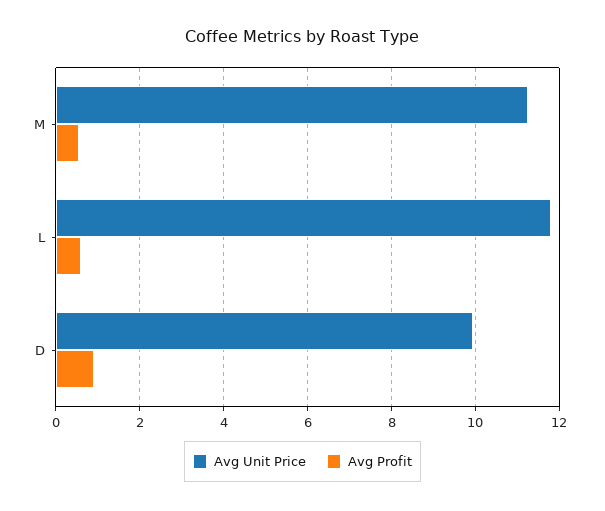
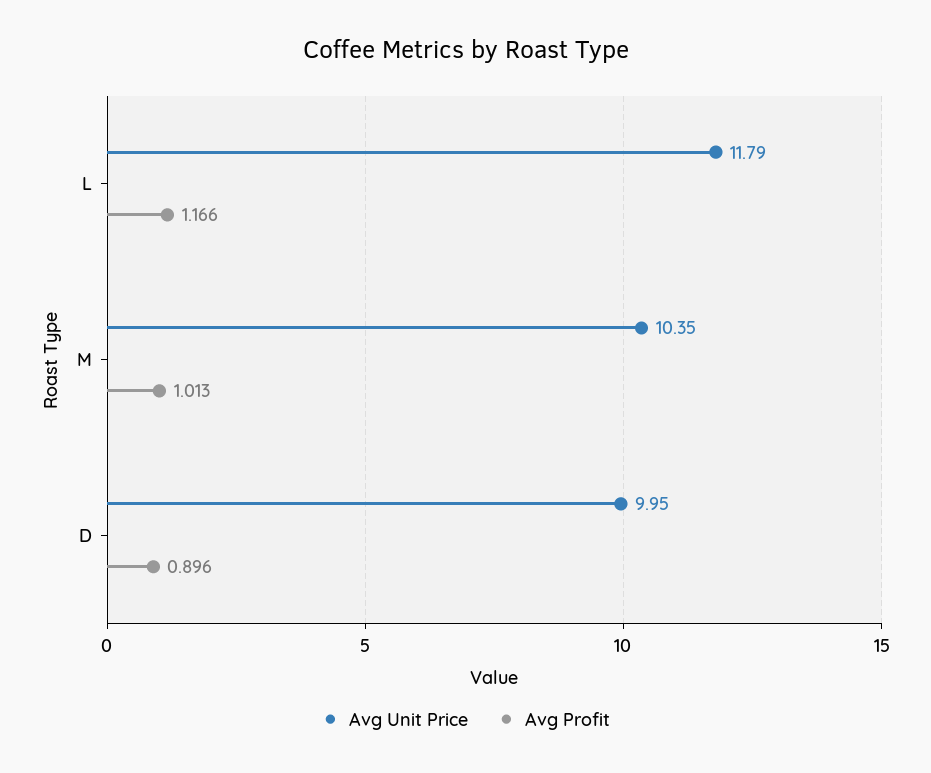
  {
    "Avg Unit Price": {
-     "M": 11.2,
+     "M": 10.35,
      "L": 11.79,
      "D": 9.95
    },
    "Avg Profit": {
-     "M": 0.6,
+     "M": 1.013,
-     "L": 0.6,
+     "L": 1.166,
      "D": 0.896
    }
  }

